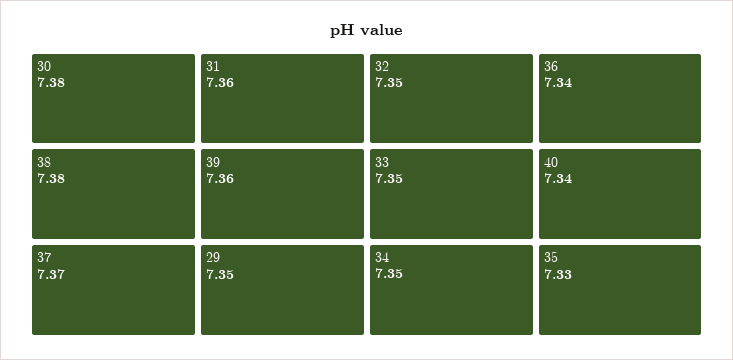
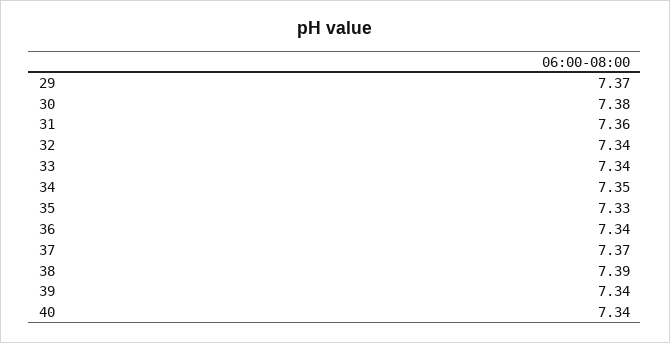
  {
    "30": 7.38,
-   "38": 7.38,
+   "38": 7.39,
    "37": 7.37,
    "31": 7.36,
-   "39": 7.36,
+   "39": 7.34,
-   "29": 7.35,
+   "29": 7.37,
-   "32": 7.35,
+   "32": 7.34,
-   "33": 7.35,
+   "33": 7.34,
    "34": 7.35,
    "36": 7.34,
    "40": 7.34,
    "35": 7.33
  }

